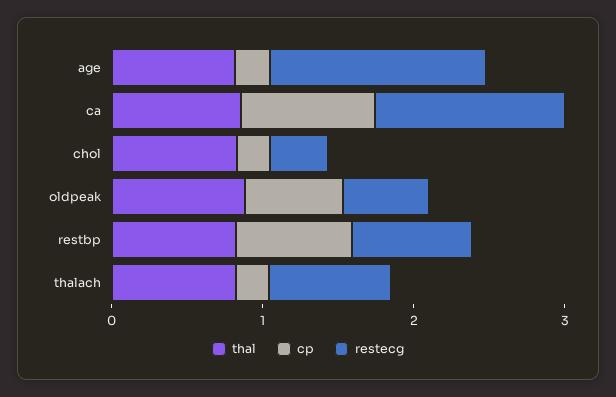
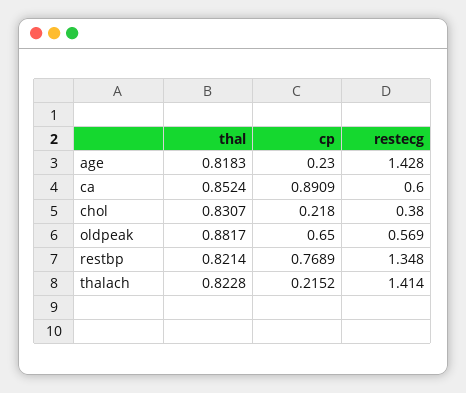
  {
    "thal": {
      "age": 0.8183,
      "ca": 0.8524,
      "chol": 0.8307,
      "oldpeak": 0.8817,
      "restbp": 0.8214,
      "thalach": 0.8228
    },
    "cp": {
      "age": 0.23,
      "ca": 0.8909,
      "chol": 0.218,
      "oldpeak": 0.65,
      "restbp": 0.7689,
      "thalach": 0.2152
    },
    "restecg": {
      "age": 1.428,
-     "ca": 1.2,
+     "ca": 0.6,
      "chol": 0.38,
      "oldpeak": 0.569,
-     "restbp": 0.8,
+     "restbp": 1.348,
-     "thalach": 0.8
+     "thalach": 1.414
    }
  }

